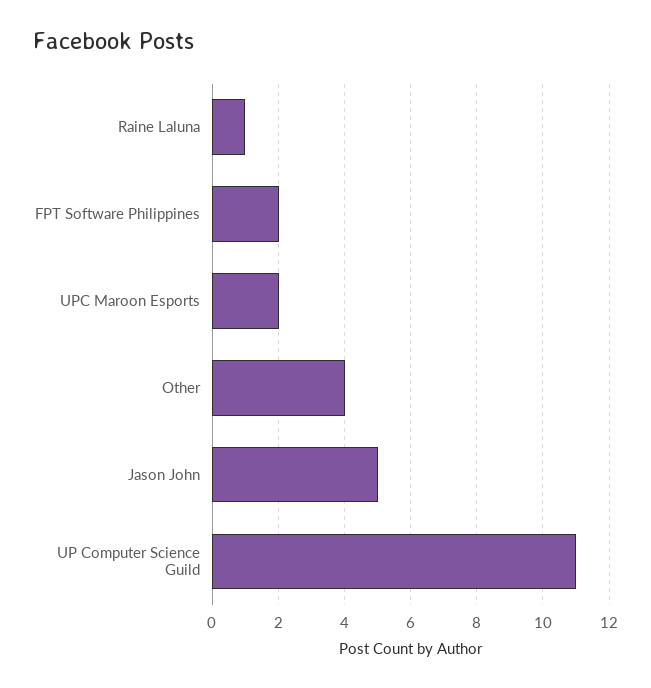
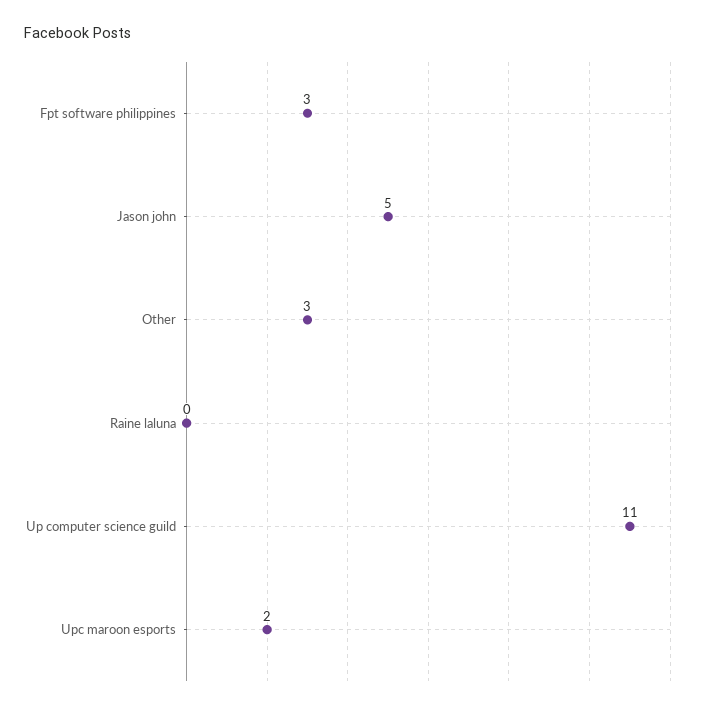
  {
-   "Raine Laluna": 1,
+   "Raine Laluna": 0,
-   "FPT Software Philippines": 2,
+   "FPT Software Philippines": 3,
    "UPC Maroon Esports": 2,
-   "Other": 4,
+   "Other": 3,
    "Jason John": 5,
    "UP Computer Science Guild": 11
  }

